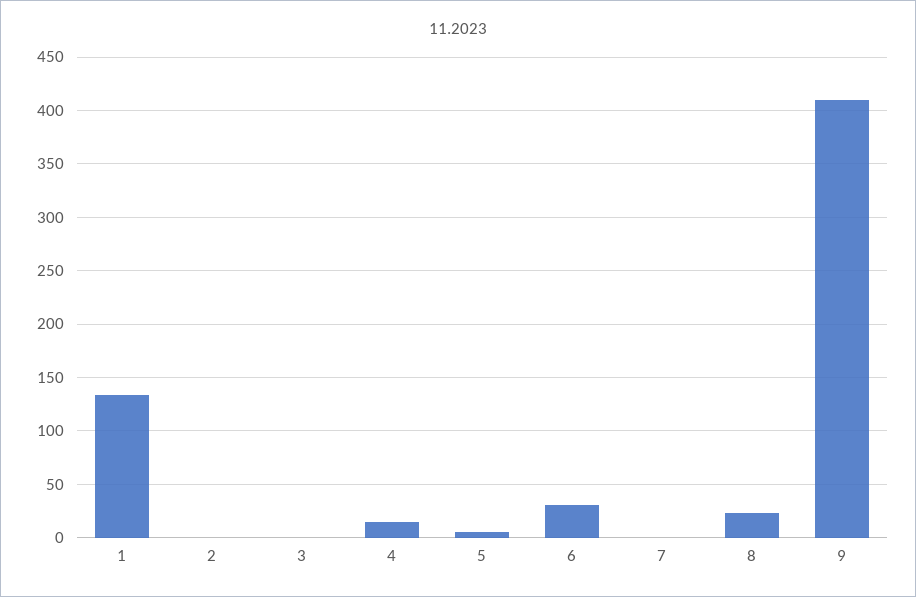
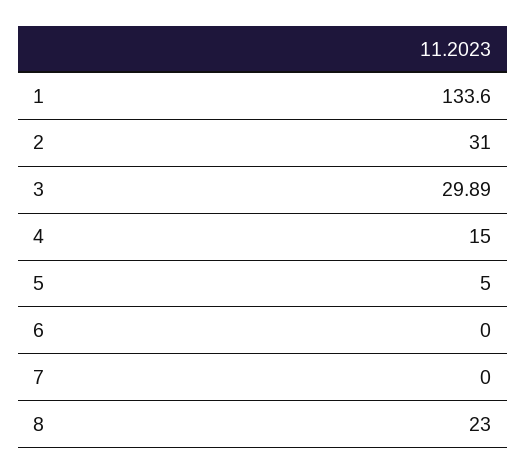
  {
    "1": 133.6,
-   "2": 0,
+   "2": 31,
-   "3": 0,
+   "3": 29.89,
    "4": 15,
    "5": 5,
-   "6": 30,
+   "6": 0,
    "7": 0,
-   "8": 23,
+   "8": 23
-   "9": 410
  }

